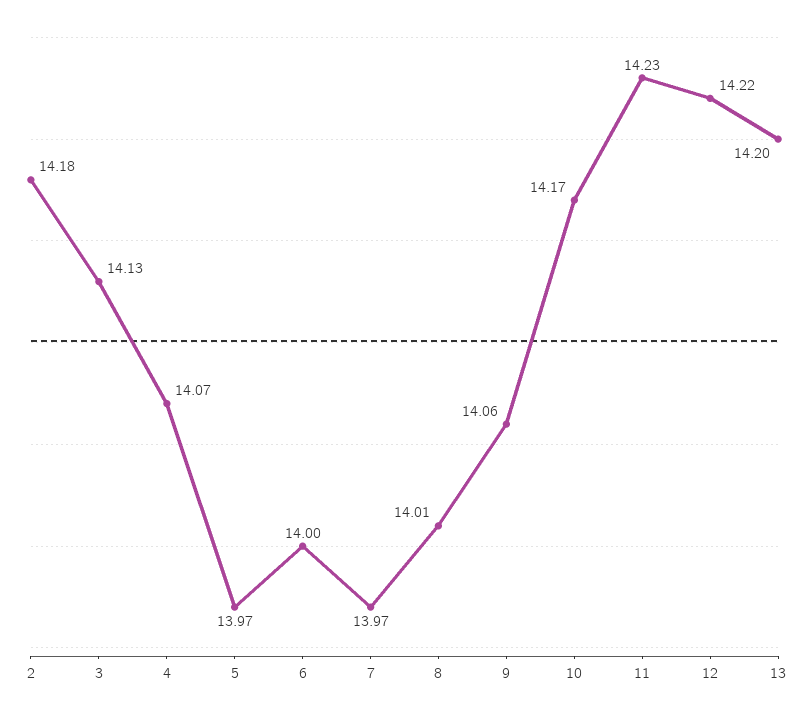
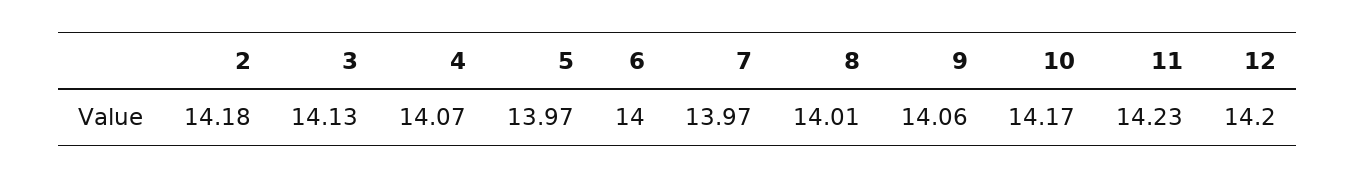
  {
    "2": 14.18,
    "3": 14.13,
    "4": 14.07,
    "5": 13.97,
    "6": 14,
    "7": 13.97,
    "8": 14.01,
    "9": 14.06,
    "10": 14.17,
    "11": 14.23,
-   "12": 14.22,
+   "12": 14.2
-   "13": 14.2
  }

